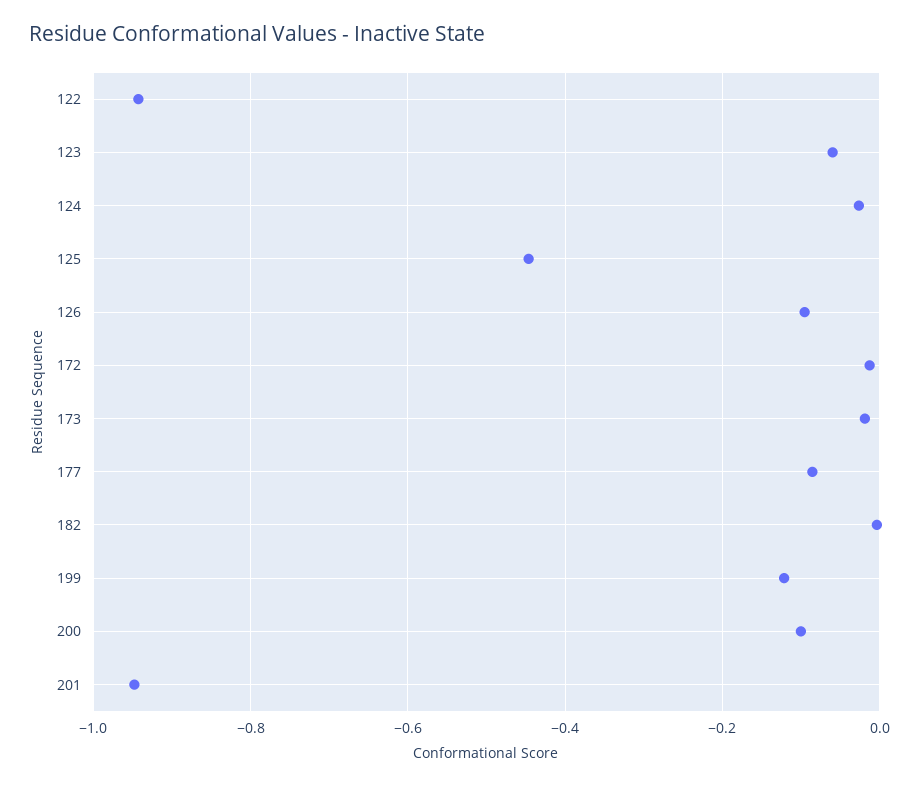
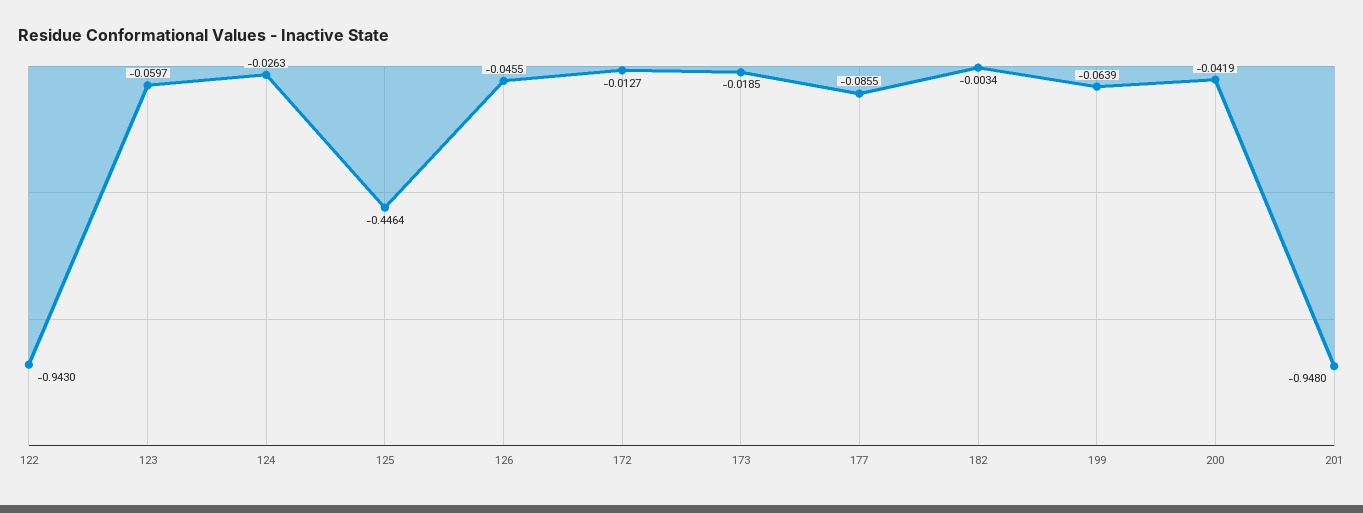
  {
    "122": -0.943,
    "123": -0.0597,
    "124": -0.0263,
    "125": -0.4464,
-   "126": -0.1,
+   "126": -0.0455,
    "172": -0.0127,
    "173": -0.0185,
    "177": -0.0855,
    "182": -0.0034,
-   "199": -0.12,
+   "199": -0.0639,
-   "200": -0.1,
+   "200": -0.0419,
    "201": -0.948
  }

